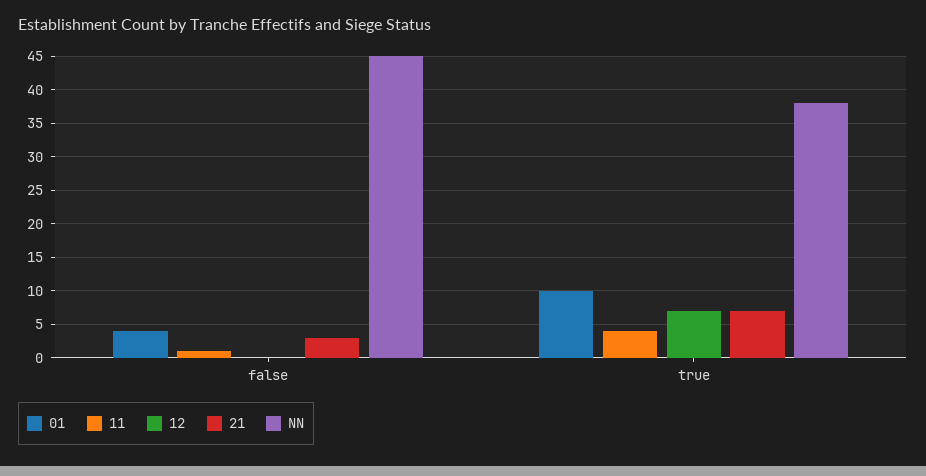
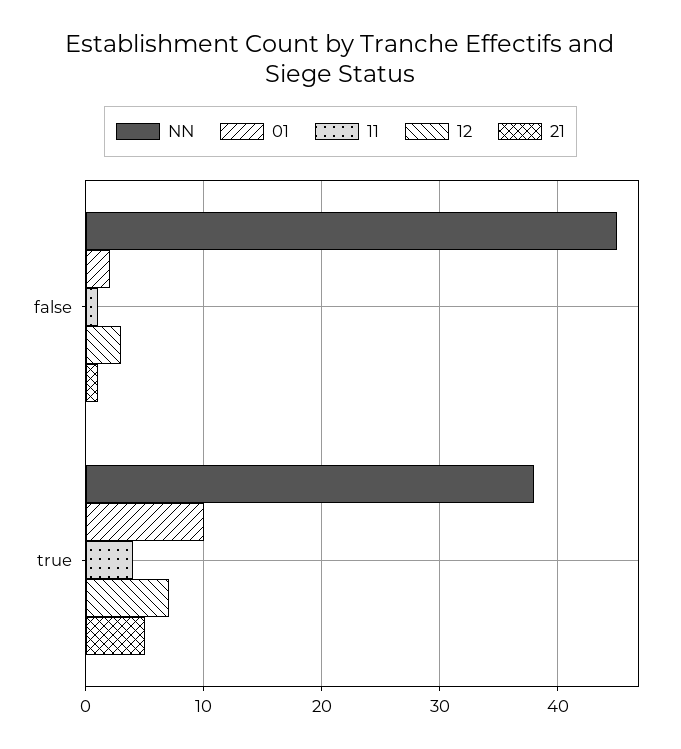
  {
    "01": {
-     "false": 4,
+     "false": 2,
      "true": 10
    },
    "11": {
      "false": 1,
      "true": 4
    },
    "12": {
-     "false": 0,
+     "false": 3,
      "true": 7
    },
    "21": {
-     "false": 3,
+     "false": 1,
-     "true": 7
+     "true": 5
    },
    "NN": {
      "false": 45,
      "true": 38
    }
  }

